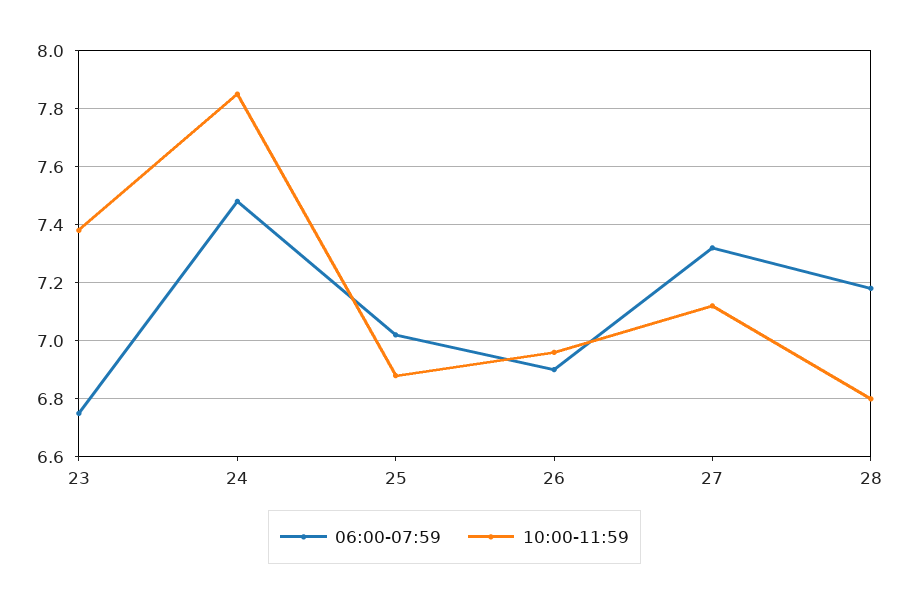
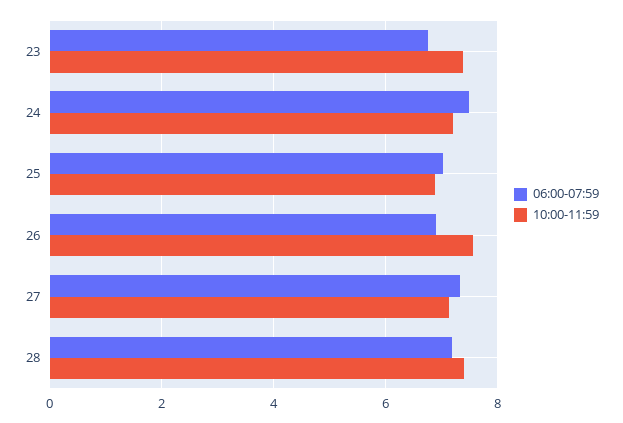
  {
    "06:00-07:59": {
      "23": 6.75,
      "24": 7.5,
      "25": 7,
      "26": 6.9,
      "27": 7.3,
      "28": 7.2
    },
    "10:00-11:59": {
      "23": 7.4,
-     "24": 7.85,
+     "24": 7.2,
      "25": 6.9,
-     "26": 6.95,
+     "26": 7.6,
      "27": 7.1,
-     "28": 6.8
+     "28": 7.4
    }
  }

